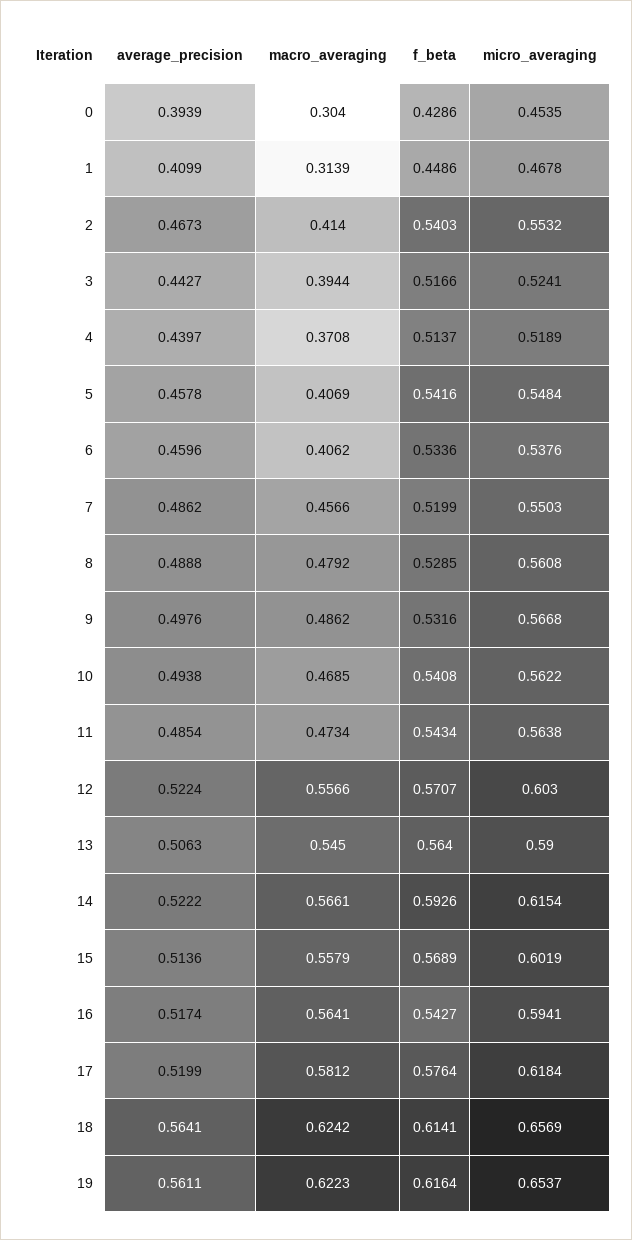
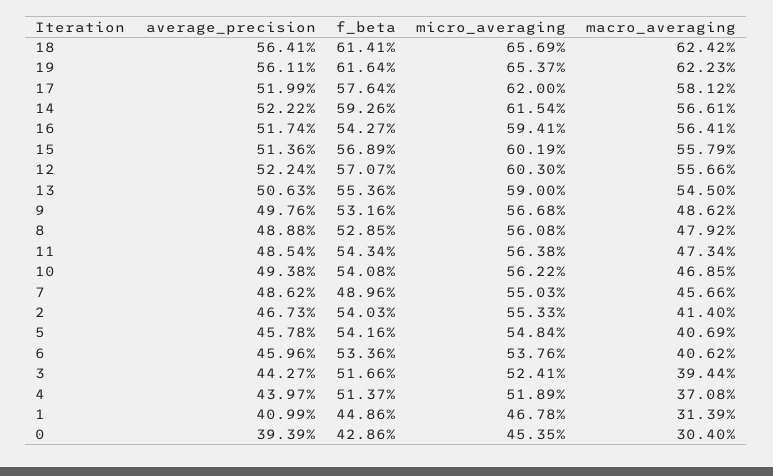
  {
    "average_precision": {
      "0": 0.3939,
      "1": 0.4099,
      "2": 0.4673,
      "3": 0.4427,
      "4": 0.4397,
      "5": 0.4578,
      "6": 0.4596,
      "7": 0.4862,
      "8": 0.4888,
      "9": 0.4976,
      "10": 0.4938,
      "11": 0.4854,
      "12": 0.5224,
      "13": 0.5063,
      "14": 0.5222,
      "15": 0.5136,
      "16": 0.5174,
      "17": 0.5199,
      "18": 0.5641,
      "19": 0.5611
    },
    "macro_averaging": {
      "0": 0.304,
      "1": 0.3139,
      "2": 0.414,
      "3": 0.3944,
      "4": 0.3708,
      "5": 0.4069,
      "6": 0.4062,
      "7": 0.4566,
      "8": 0.4792,
      "9": 0.4862,
      "10": 0.4685,
      "11": 0.4734,
      "12": 0.5566,
      "13": 0.545,
      "14": 0.5661,
      "15": 0.5579,
      "16": 0.5641,
      "17": 0.5812,
      "18": 0.6242,
      "19": 0.6223
    },
    "f_beta": {
      "0": 0.4286,
      "1": 0.4486,
      "2": 0.5403,
      "3": 0.5166,
      "4": 0.5137,
      "5": 0.5416,
      "6": 0.5336,
-     "7": 0.5199,
+     "7": 0.4896,
      "8": 0.5285,
      "9": 0.5316,
      "10": 0.5408,
      "11": 0.5434,
      "12": 0.5707,
-     "13": 0.564,
+     "13": 0.5536,
      "14": 0.5926,
      "15": 0.5689,
      "16": 0.5427,
      "17": 0.5764,
      "18": 0.6141,
      "19": 0.6164
    },
    "micro_averaging": {
      "0": 0.4535,
      "1": 0.4678,
-     "2": 0.5532,
+     "2": 0.5533,
      "3": 0.5241,
      "4": 0.5189,
      "5": 0.5484,
      "6": 0.5376,
      "7": 0.5503,
      "8": 0.5608,
      "9": 0.5668,
      "10": 0.5622,
      "11": 0.5638,
      "12": 0.603,
      "13": 0.59,
      "14": 0.6154,
      "15": 0.6019,
      "16": 0.5941,
-     "17": 0.6184,
+     "17": 0.62,
      "18": 0.6569,
      "19": 0.6537
    }
  }

